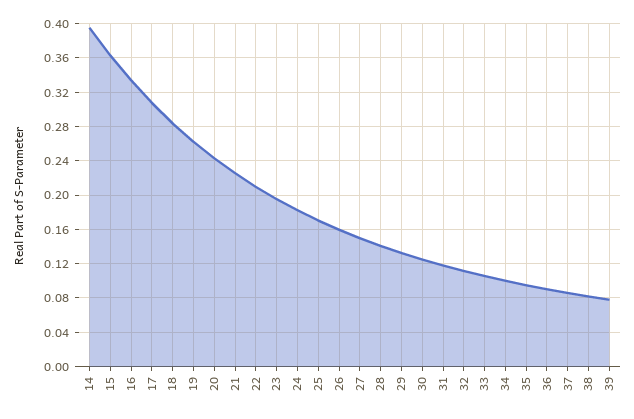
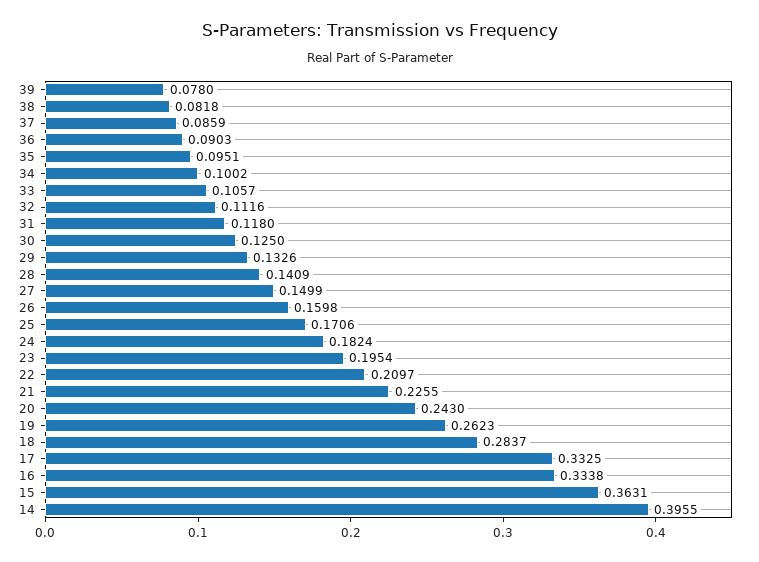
  {
    "14": 0.3955,
    "15": 0.3631,
    "16": 0.3338,
-   "17": 0.31,
+   "17": 0.3325,
    "18": 0.2837,
    "19": 0.2623,
    "20": 0.243,
    "21": 0.2255,
    "22": 0.2097,
    "23": 0.1954,
    "24": 0.1824,
    "25": 0.1706,
    "26": 0.1598,
    "27": 0.1499,
    "28": 0.1409,
    "29": 0.1326,
    "30": 0.125,
    "31": 0.118,
    "32": 0.1116,
    "33": 0.1057,
    "34": 0.1002,
    "35": 0.0951,
    "36": 0.0903,
    "37": 0.0859,
    "38": 0.0818,
    "39": 0.078
  }

